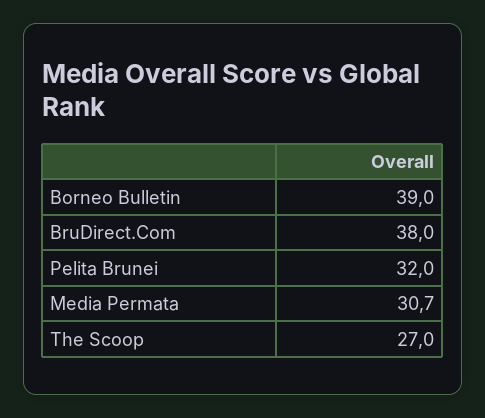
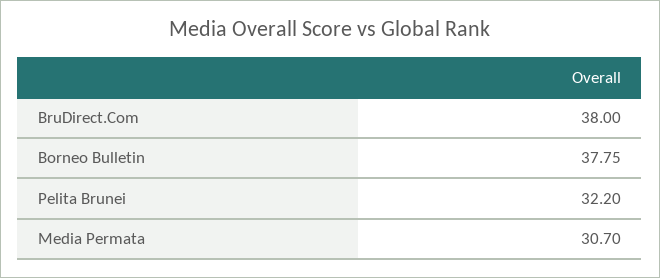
  {
-   "Borneo Bulletin": 39,
+   "Borneo Bulletin": 37.75,
    "BruDirect.Com": 38,
-   "Pelita Brunei": 32,
+   "Pelita Brunei": 32.2,
-   "Media Permata": 30.7,
+   "Media Permata": 30.7
-   "The Scoop": 27
  }

